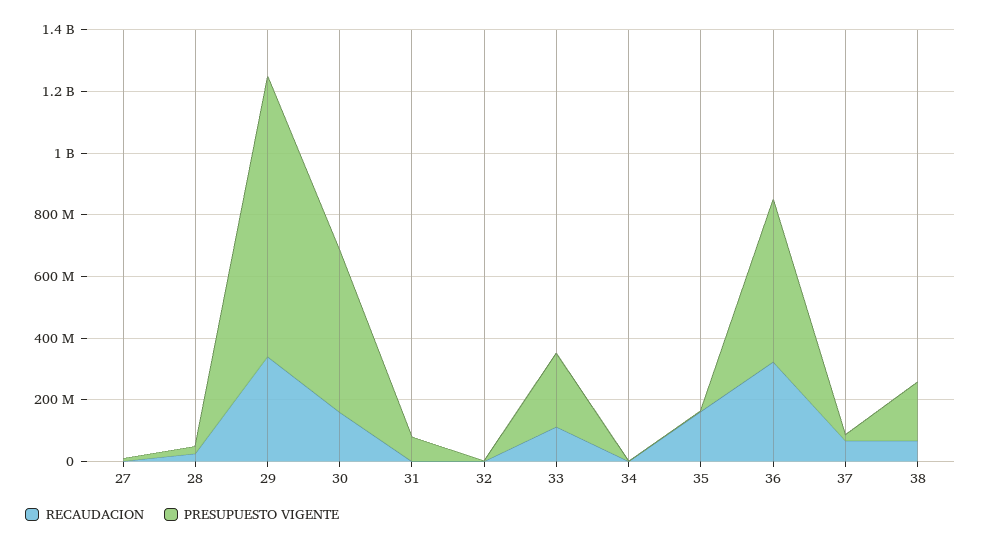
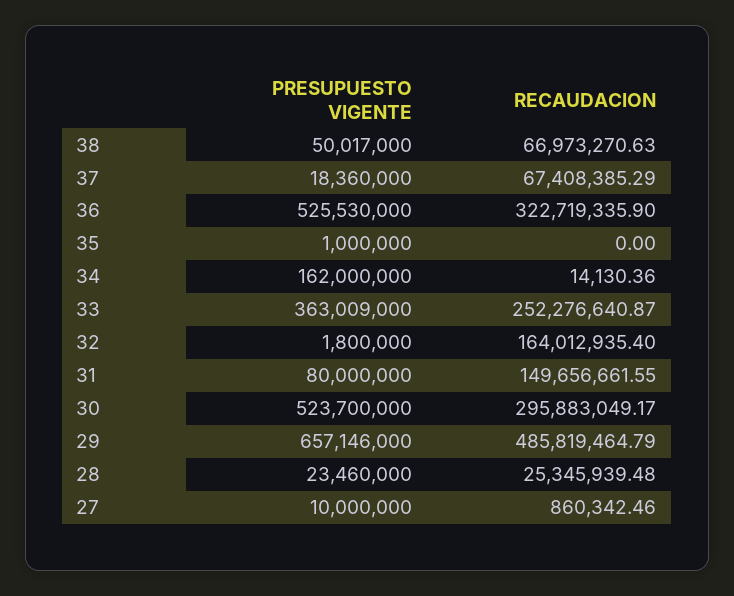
  {
    "RECAUDACION": {
      "27": 860342.46,
      "28": 25345939.48,
-     "29": 350000000,
+     "29": 485819464.79,
-     "30": 150000000,
+     "30": 295883049.17,
-     "31": 0,
+     "31": 149656661.55,
-     "32": 0,
+     "32": 164012935.4,
-     "33": 100000000,
+     "33": 252276640.87,
      "34": 14130.36,
-     "35": 150000000,
+     "35": 0,
      "36": 322719335.9,
      "37": 67408385.29,
      "38": 66973270.63
    },
    "PRESUPUESTO VIGENTE": {
      "27": 10000000,
      "28": 23460000,
-     "29": 900000000,
+     "29": 657146000,
      "30": 523700000,
      "31": 80000000,
      "32": 1800000,
-     "33": 250000000,
+     "33": 363009000,
-     "34": 0,
+     "34": 162000000,
      "35": 1000000,
      "36": 525530000,
      "37": 18360000,
-     "38": 200000000
+     "38": 50017000
    }
  }

